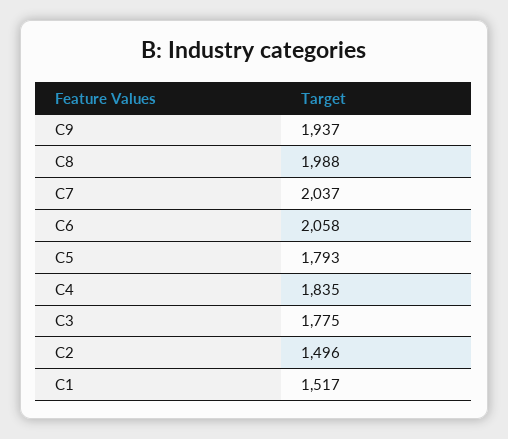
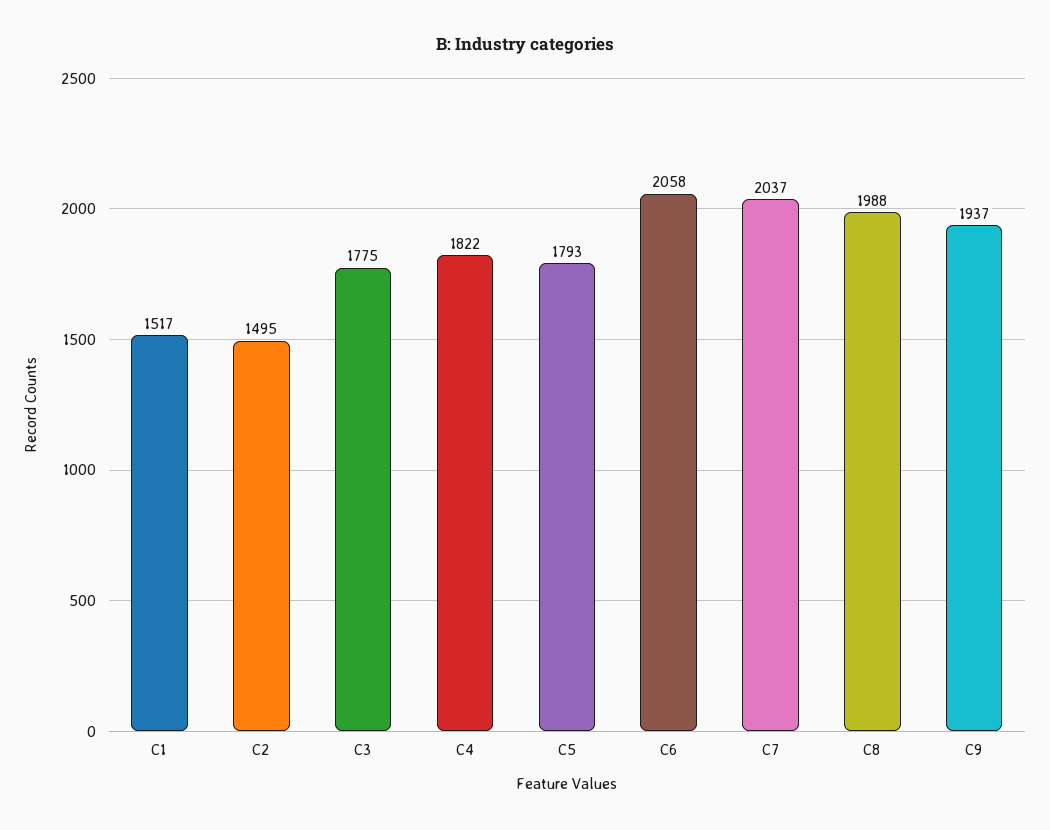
  {
    "C9": 1937,
    "C8": 1988,
    "C7": 2037,
    "C6": 2058,
    "C5": 1793,
-   "C4": 1835,
+   "C4": 1822,
    "C3": 1775,
-   "C2": 1496,
+   "C2": 1495,
    "C1": 1517
  }

